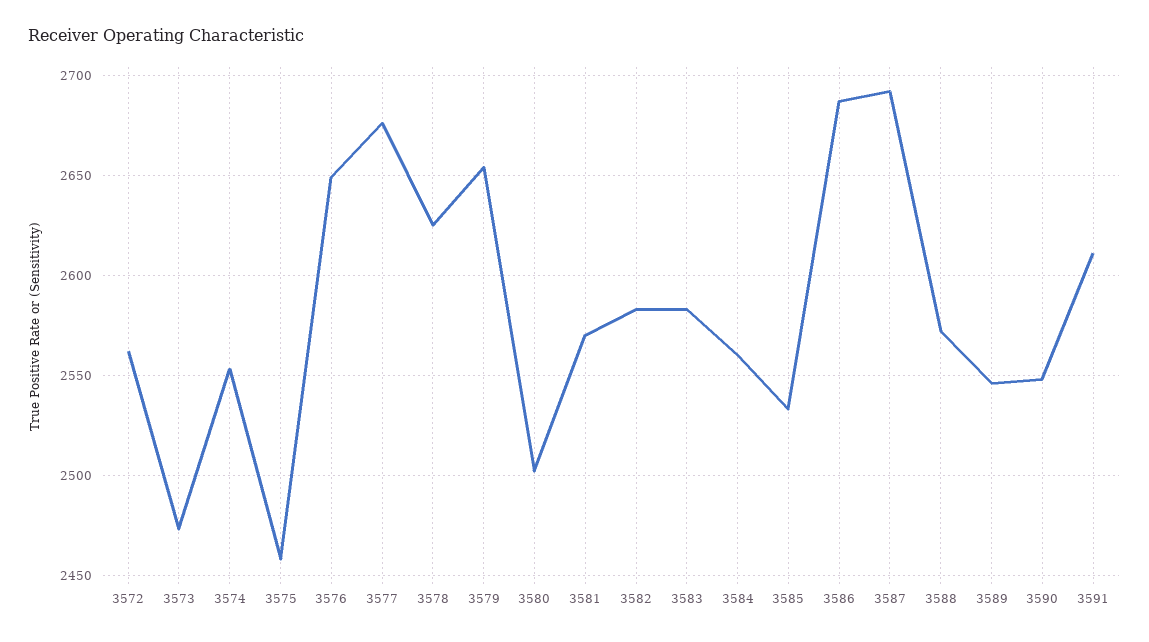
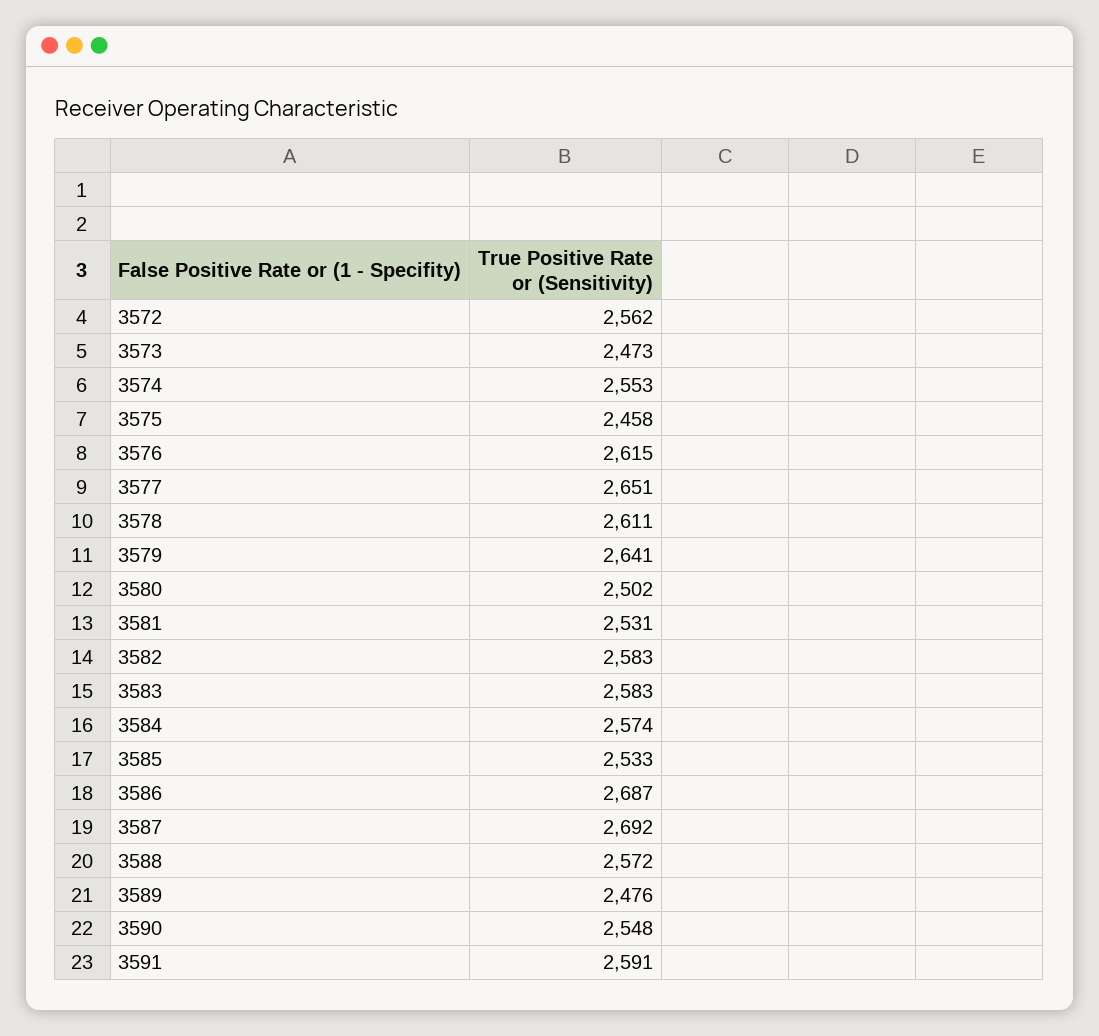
  {
    "3572": 2562,
    "3573": 2473,
    "3574": 2553,
    "3575": 2458,
-   "3576": 2650,
+   "3576": 2615,
-   "3577": 2675,
+   "3577": 2651,
-   "3578": 2625,
+   "3578": 2611,
-   "3579": 2655,
+   "3579": 2641,
    "3580": 2502,
-   "3581": 2570,
+   "3581": 2531,
    "3582": 2583,
    "3583": 2583,
-   "3584": 2560,
+   "3584": 2574,
    "3585": 2533,
    "3586": 2687,
    "3587": 2692,
    "3588": 2572,
-   "3589": 2545,
+   "3589": 2476,
    "3590": 2548,
-   "3591": 2610
+   "3591": 2591
  }

